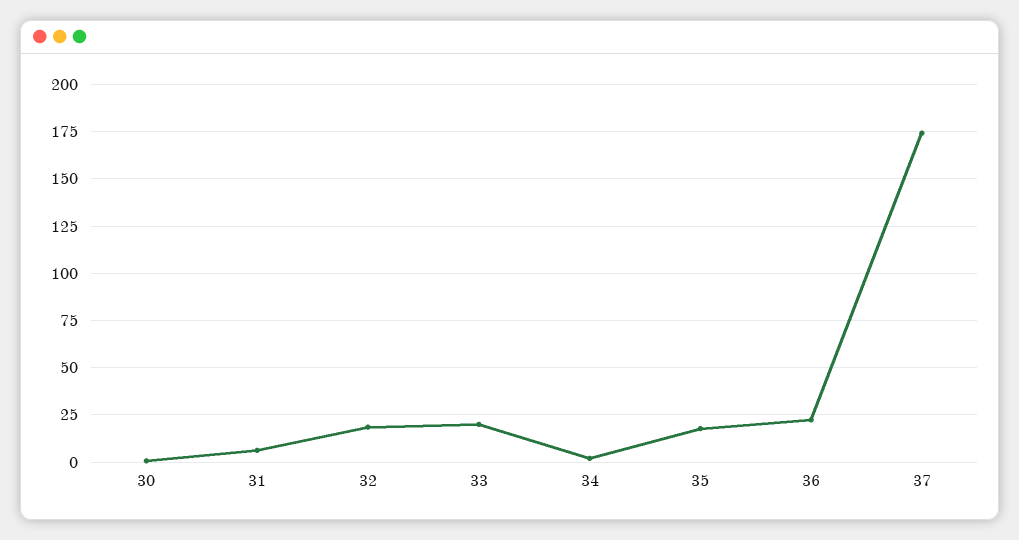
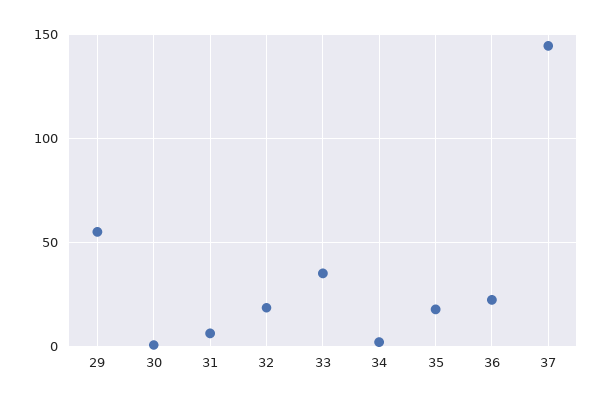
  {
    "30": 0,
    "31": 5,
    "32": 20,
-   "33": 20,
+   "33": 35,
    "34": 0,
    "35": 20,
    "36": 20,
-   "37": 175
+   "37": 145,
+   "29": 55
  }

